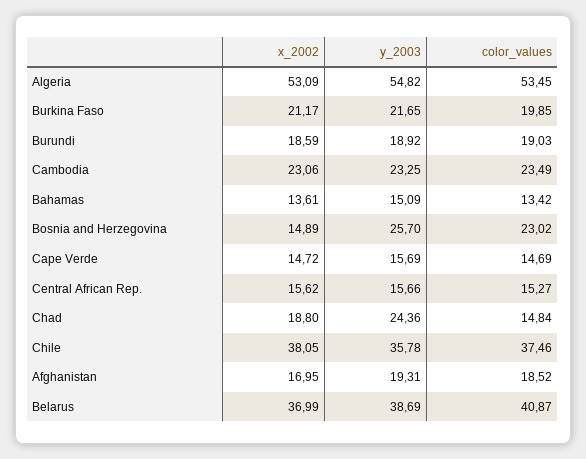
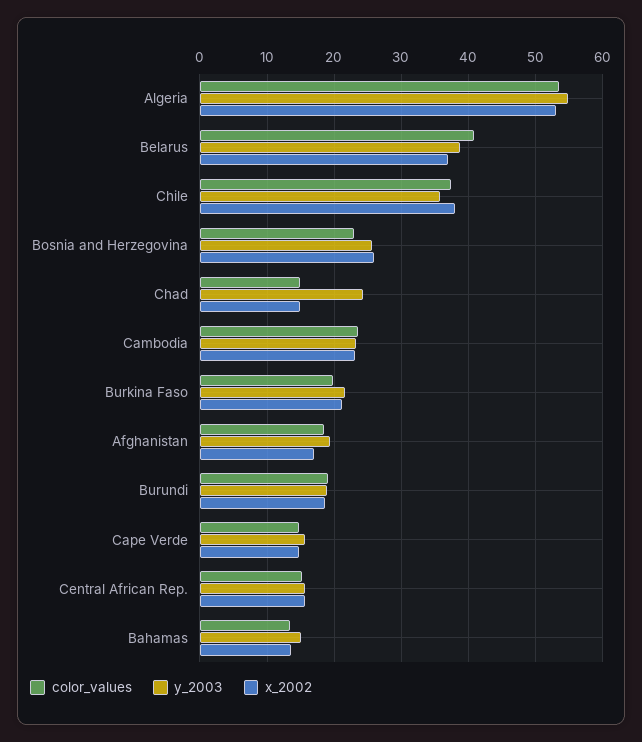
  {
    "x_2002": {
      "Algeria": 53.09,
      "Burkina Faso": 21.17,
      "Burundi": 18.59,
      "Cambodia": 23.06,
      "Bahamas": 13.61,
-     "Bosnia and Herzegovina": 14.89,
+     "Bosnia and Herzegovina": 26,
      "Cape Verde": 14.72,
      "Central African Rep.": 15.62,
-     "Chad": 18.8,
+     "Chad": 15,
      "Chile": 38.05,
      "Afghanistan": 16.95,
      "Belarus": 36.99
    },
    "y_2003": {
      "Algeria": 54.82,
      "Burkina Faso": 21.65,
      "Burundi": 18.92,
      "Cambodia": 23.25,
      "Bahamas": 15.09,
      "Bosnia and Herzegovina": 25.7,
      "Cape Verde": 15.69,
      "Central African Rep.": 15.66,
      "Chad": 24.36,
      "Chile": 35.78,
      "Afghanistan": 19.31,
      "Belarus": 38.69
    },
    "color_values": {
      "Algeria": 53.45,
      "Burkina Faso": 19.85,
      "Burundi": 19.03,
      "Cambodia": 23.49,
      "Bahamas": 13.42,
      "Bosnia and Herzegovina": 23.02,
      "Cape Verde": 14.69,
      "Central African Rep.": 15.27,
      "Chad": 14.84,
      "Chile": 37.46,
      "Afghanistan": 18.52,
      "Belarus": 40.87
    }
  }

